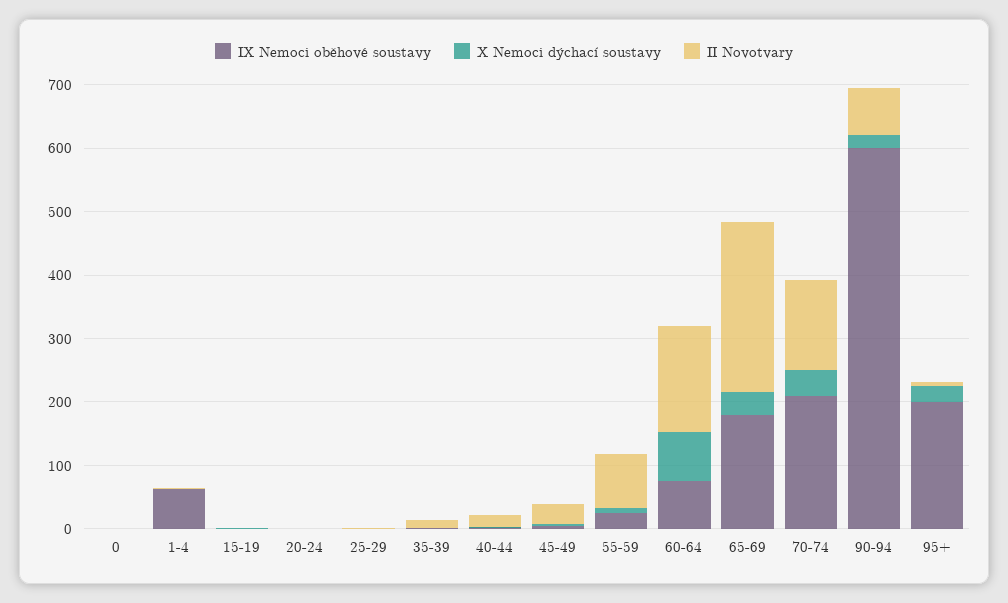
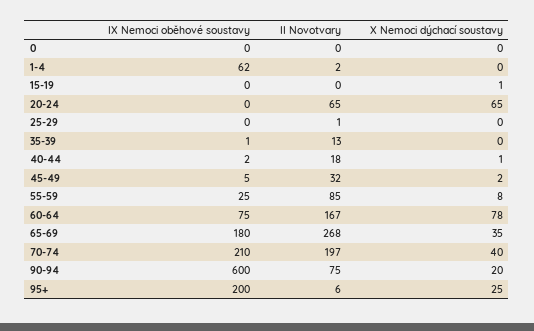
  {
    "IX Nemoci oběhové soustavy": {
      "0": 0,
      "1-4": 62,
      "15-19": 0,
      "20-24": 0,
      "25-29": 0,
      "35-39": 1,
      "40-44": 2,
      "45-49": 5,
      "55-59": 25,
      "60-64": 75,
      "65-69": 180,
      "70-74": 210,
      "90-94": 600,
      "95+": 200
    },
    "X Nemoci dýchací soustavy": {
      "0": 0,
      "1-4": 0,
      "15-19": 1,
-     "20-24": 0,
+     "20-24": 65,
      "25-29": 0,
      "35-39": 0,
      "40-44": 1,
      "45-49": 2,
      "55-59": 8,
      "60-64": 78,
      "65-69": 35,
      "70-74": 40,
      "90-94": 20,
      "95+": 25
    },
    "II Novotvary": {
      "0": 0,
      "1-4": 2,
      "15-19": 0,
-     "20-24": 0,
+     "20-24": 65,
      "25-29": 1,
      "35-39": 13,
      "40-44": 18,
      "45-49": 32,
      "55-59": 85,
      "60-64": 167,
      "65-69": 268,
-     "70-74": 140,
+     "70-74": 197,
      "90-94": 75,
      "95+": 6
    }
  }

